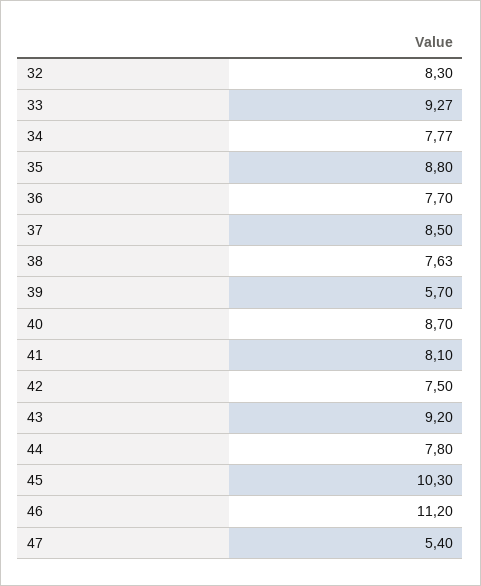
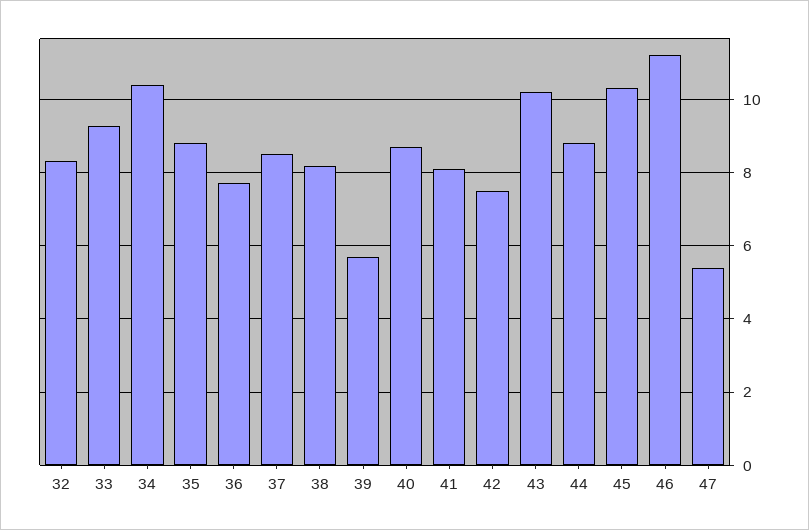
  {
    "32": 8.3,
    "33": 9.27,
-   "34": 7.77,
+   "34": 10.4,
    "35": 8.8,
    "36": 7.7,
    "37": 8.5,
-   "38": 7.63,
+   "38": 8.2,
    "39": 5.7,
    "40": 8.7,
    "41": 8.1,
    "42": 7.5,
-   "43": 9.2,
+   "43": 10.2,
-   "44": 7.8,
+   "44": 8.8,
    "45": 10.3,
    "46": 11.2,
    "47": 5.4
  }

